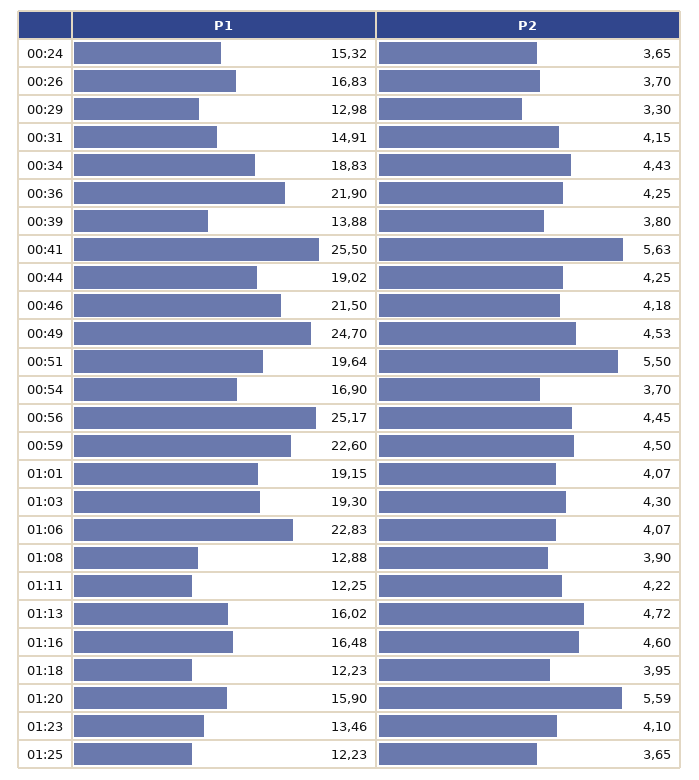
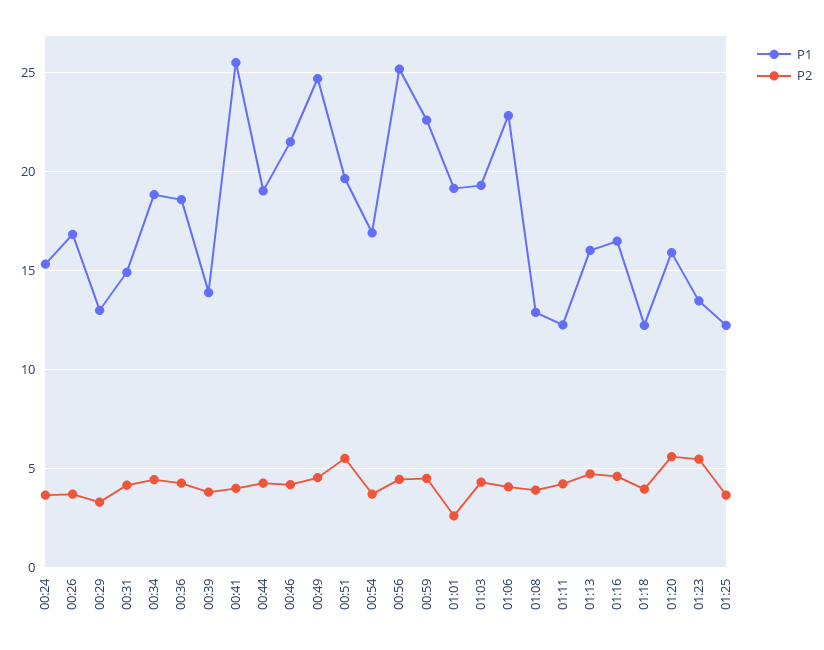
  {
    "P1": {
      "00:24": 15.32,
      "00:26": 16.83,
      "00:29": 12.98,
      "00:31": 14.91,
      "00:34": 18.83,
-     "00:36": 21.9,
+     "00:36": 18.5,
      "00:39": 13.88,
      "00:41": 25.5,
      "00:44": 19.02,
      "00:46": 21.5,
      "00:49": 24.7,
      "00:51": 19.64,
      "00:54": 16.9,
      "00:56": 25.17,
      "00:59": 22.6,
      "01:01": 19.15,
      "01:03": 19.3,
      "01:06": 22.83,
      "01:08": 12.88,
      "01:11": 12.25,
      "01:13": 16.02,
      "01:16": 16.48,
      "01:18": 12.23,
      "01:20": 15.9,
      "01:23": 13.46,
      "01:25": 12.23
    },
    "P2": {
      "00:24": 3.65,
      "00:26": 3.7,
      "00:29": 3.3,
      "00:31": 4.15,
      "00:34": 4.43,
      "00:36": 4.25,
      "00:39": 3.8,
-     "00:41": 5.63,
+     "00:41": 4,
      "00:44": 4.25,
      "00:46": 4.18,
      "00:49": 4.53,
      "00:51": 5.5,
      "00:54": 3.7,
      "00:56": 4.45,
      "00:59": 4.5,
-     "01:01": 4.07,
+     "01:01": 2.5,
      "01:03": 4.3,
      "01:06": 4.07,
      "01:08": 3.9,
      "01:11": 4.22,
      "01:13": 4.72,
      "01:16": 4.6,
      "01:18": 3.95,
      "01:20": 5.59,
-     "01:23": 4.1,
+     "01:23": 5.5,
      "01:25": 3.65
    }
  }

